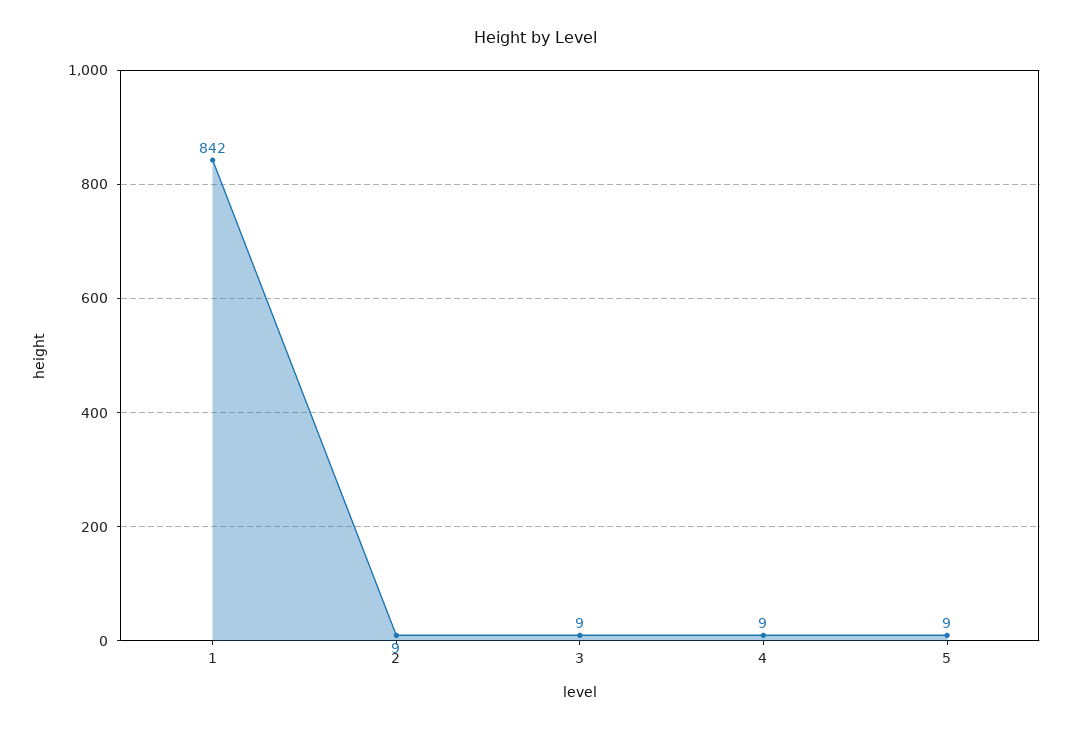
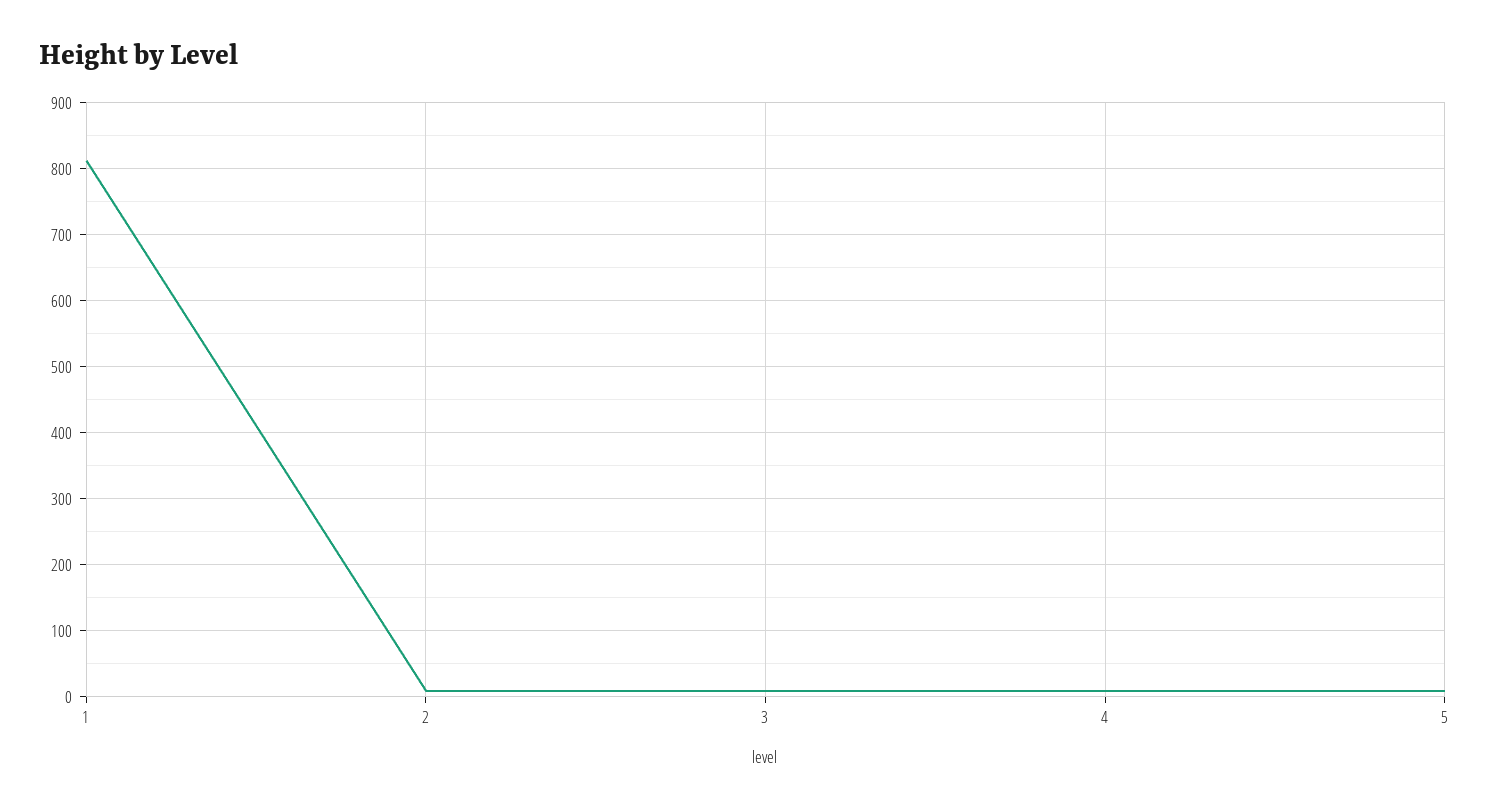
  {
-   "1": 842,
+   "1": 810,
    "2": 9,
    "3": 9,
    "4": 9,
    "5": 9
  }

